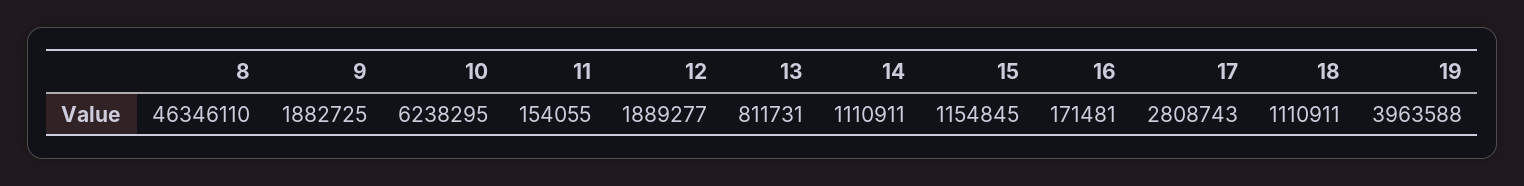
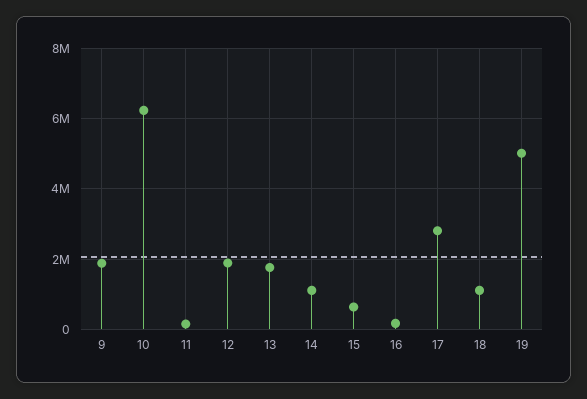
  {
-   "8": 46346110,
    "9": 1882725,
    "10": 6238295,
    "11": 154055,
    "12": 1889277,
-   "13": 811731,
+   "13": 1800000,
    "14": 1110911,
-   "15": 1154845,
+   "15": 600000,
    "16": 171481,
    "17": 2808743,
    "18": 1110911,
-   "19": 3963588
+   "19": 5000000
  }

